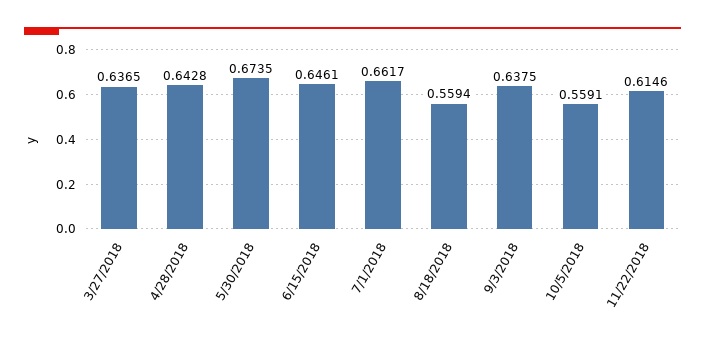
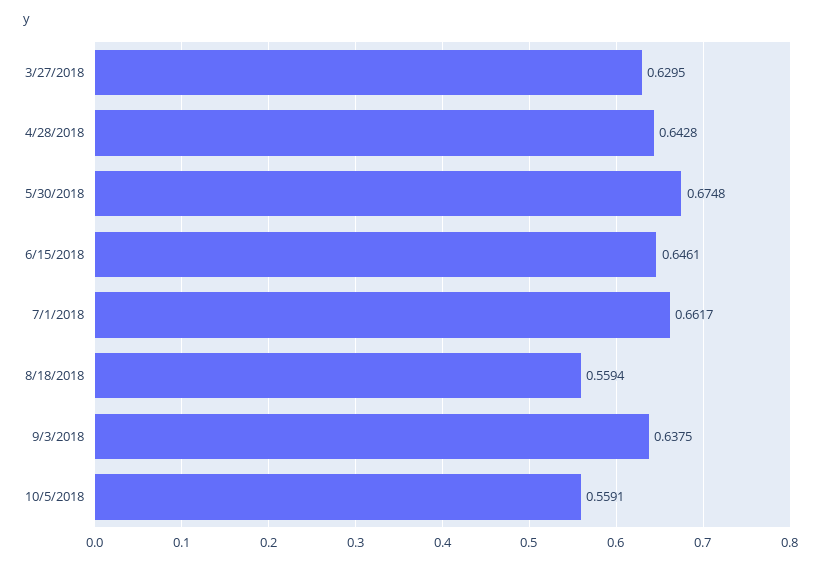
  {
-   "3/27/2018": 0.6365,
+   "3/27/2018": 0.6295,
    "4/28/2018": 0.6428,
-   "5/30/2018": 0.6735,
+   "5/30/2018": 0.6748,
    "6/15/2018": 0.6461,
    "7/1/2018": 0.6617,
    "8/18/2018": 0.5594,
    "9/3/2018": 0.6375,
-   "10/5/2018": 0.5591,
+   "10/5/2018": 0.5591
-   "11/22/2018": 0.6146
  }

